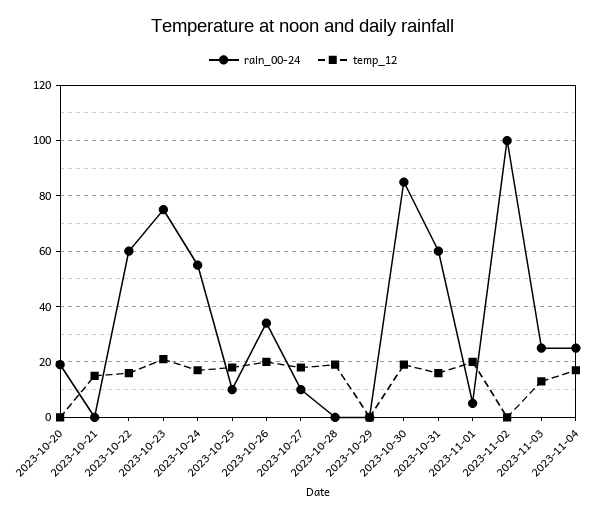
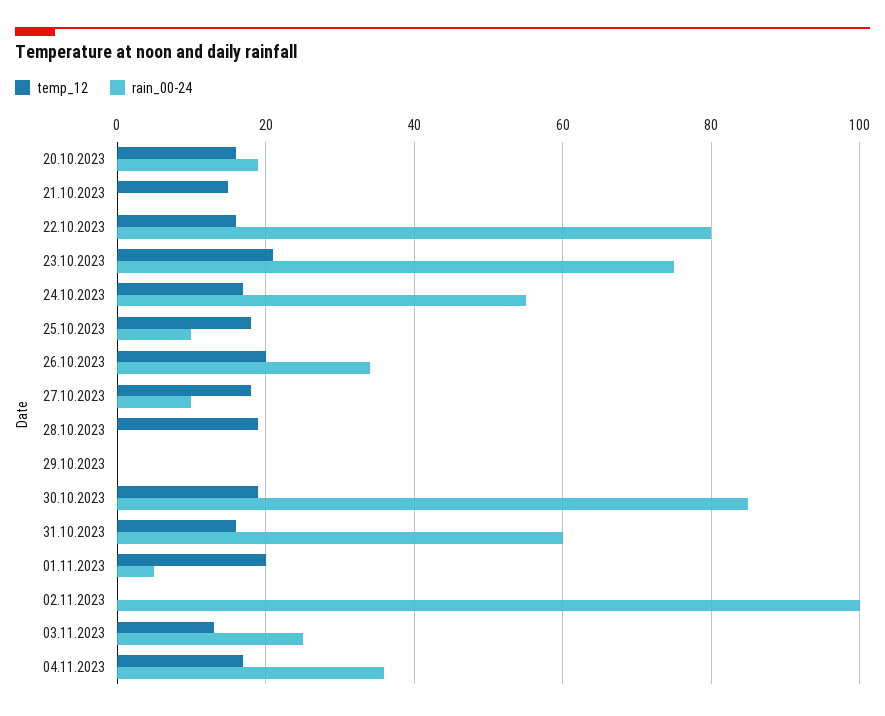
  {
    "rain_00-24": {
      "2023-10-20": 20,
      "2023-10-21": 0,
-     "2023-10-22": 60,
+     "2023-10-22": 80,
      "2023-10-23": 75,
      "2023-10-24": 55,
      "2023-10-25": 10,
      "2023-10-26": 35,
      "2023-10-27": 10,
      "2023-10-28": 0,
      "2023-10-29": 0,
      "2023-10-30": 85,
      "2023-10-31": 60,
      "2023-11-01": 5,
      "2023-11-02": 100,
      "2023-11-03": 25,
-     "2023-11-04": 25
+     "2023-11-04": 35
    },
    "temp_12": {
-     "2023-10-20": 0,
+     "2023-10-20": 15,
      "2023-10-21": 15,
      "2023-10-22": 15,
      "2023-10-23": 20,
      "2023-10-24": 15,
      "2023-10-25": 20,
      "2023-10-26": 20,
      "2023-10-27": 20,
      "2023-10-28": 20,
      "2023-10-29": 0,
      "2023-10-30": 20,
      "2023-10-31": 15,
      "2023-11-01": 20,
      "2023-11-02": 0,
      "2023-11-03": 15,
      "2023-11-04": 15
    }
  }

